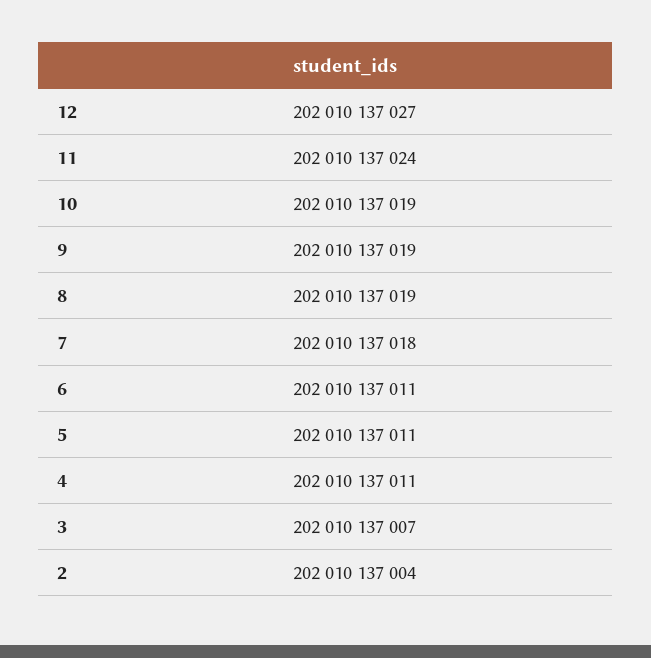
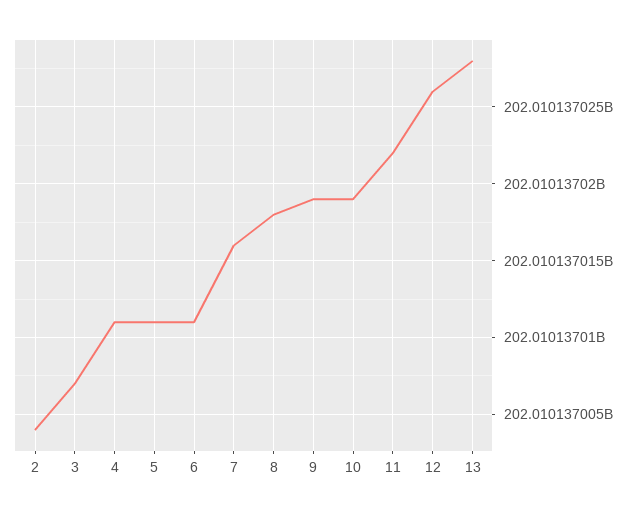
  {
-   "12": 202010137027,
+   "12": 202010137026,
-   "11": 202010137024,
+   "11": 202010137022,
    "10": 202010137019,
    "9": 202010137019,
-   "8": 202010137019,
+   "8": 202010137018,
-   "7": 202010137018,
+   "7": 202010137016,
    "6": 202010137011,
    "5": 202010137011,
    "4": 202010137011,
    "3": 202010137007,
-   "2": 202010137004
+   "2": 202010137004,
+   "13": 202010137028
  }

